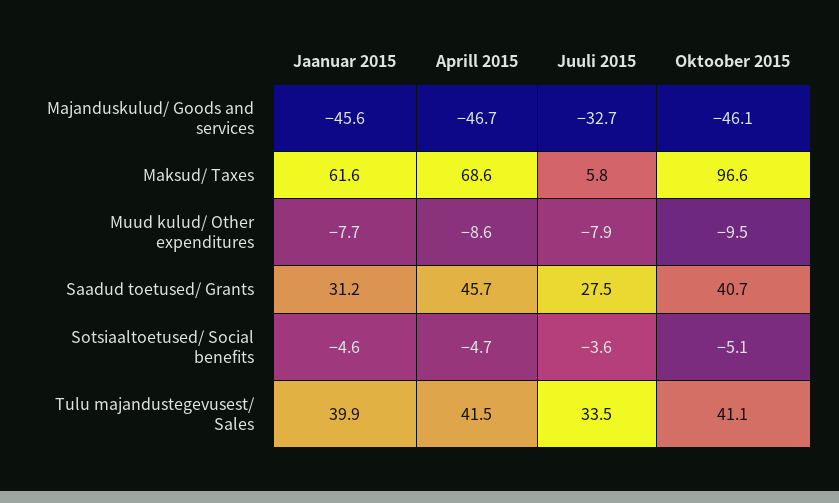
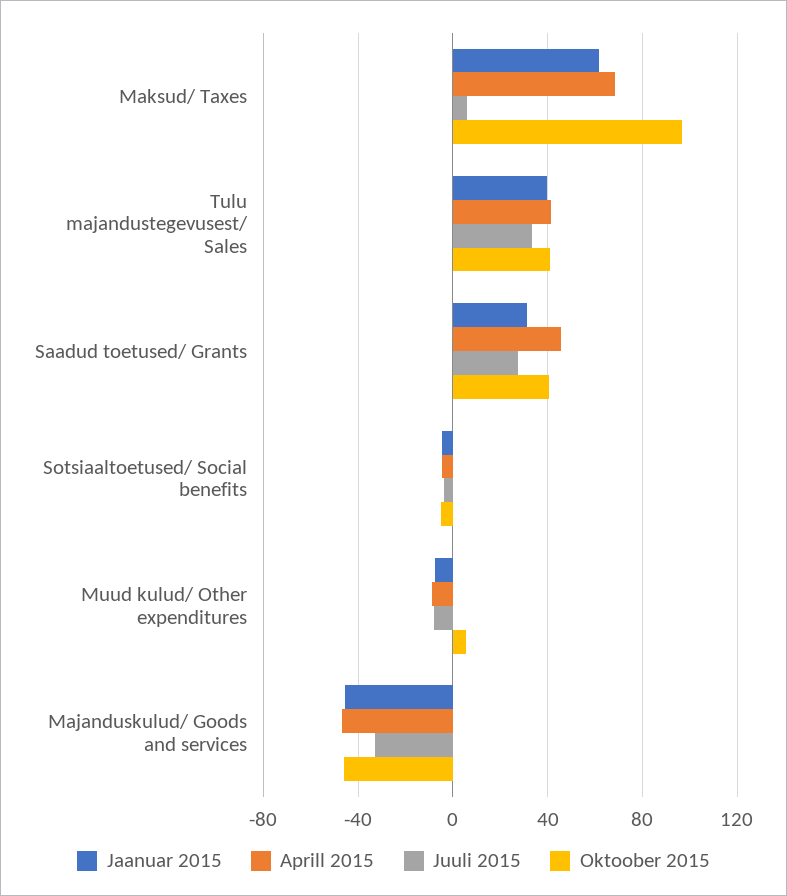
  {
    "Jaanuar 2015": {
      "Majanduskulud/ Goods and services": -45.6,
      "Maksud/ Taxes": 61.6,
      "Muud kulud/ Other expenditures": -7.7,
      "Saadud toetused/ Grants": 31.2,
      "Sotsiaaltoetused/ Social benefits": -4.6,
      "Tulu majandustegevusest/ Sales": 39.9
    },
    "Aprill 2015": {
      "Majanduskulud/ Goods and services": -46.7,
      "Maksud/ Taxes": 68.6,
      "Muud kulud/ Other expenditures": -8.6,
      "Saadud toetused/ Grants": 45.7,
      "Sotsiaaltoetused/ Social benefits": -4.7,
      "Tulu majandustegevusest/ Sales": 41.5
    },
    "Juuli 2015": {
      "Majanduskulud/ Goods and services": -32.7,
      "Maksud/ Taxes": 5.8,
      "Muud kulud/ Other expenditures": -7.9,
      "Saadud toetused/ Grants": 27.5,
      "Sotsiaaltoetused/ Social benefits": -3.6,
      "Tulu majandustegevusest/ Sales": 33.5
    },
    "Oktoober 2015": {
      "Majanduskulud/ Goods and services": -46.1,
      "Maksud/ Taxes": 96.6,
-     "Muud kulud/ Other expenditures": -9.5,
+     "Muud kulud/ Other expenditures": 5,
      "Saadud toetused/ Grants": 40.7,
      "Sotsiaaltoetused/ Social benefits": -5.1,
      "Tulu majandustegevusest/ Sales": 41.1
    }
  }

